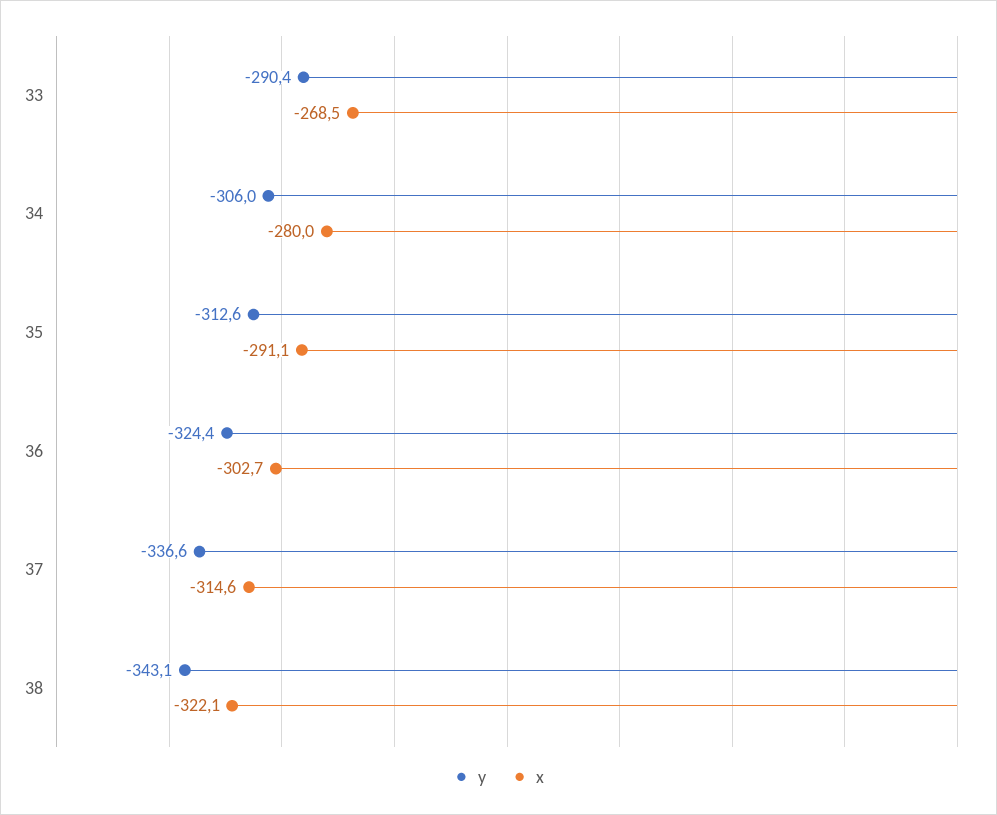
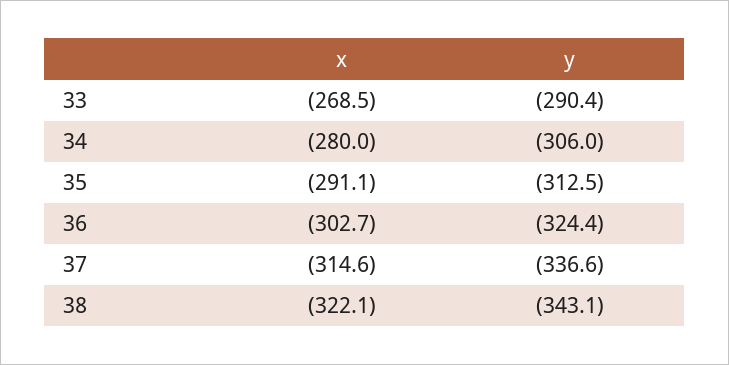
  {
    "y": {
      "33": -290.4,
      "34": -306,
-     "35": -312.6,
+     "35": -312.5,
      "36": -324.4,
      "37": -336.6,
      "38": -343.1
    },
    "x": {
      "33": -268.5,
      "34": -280,
      "35": -291.1,
      "36": -302.7,
      "37": -314.6,
      "38": -322.1
    }
  }

